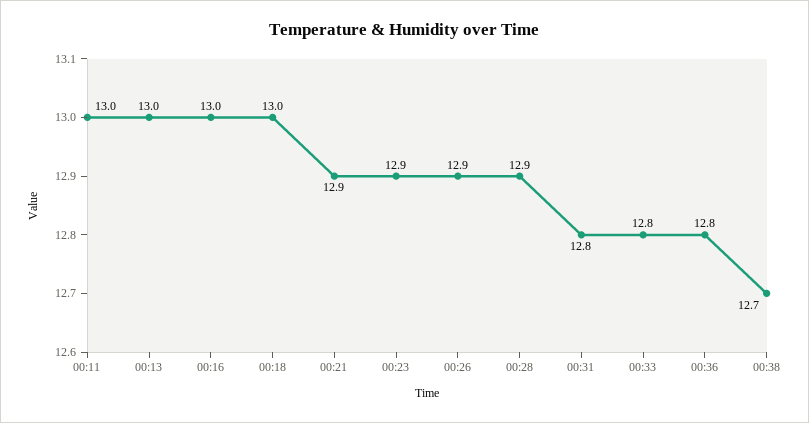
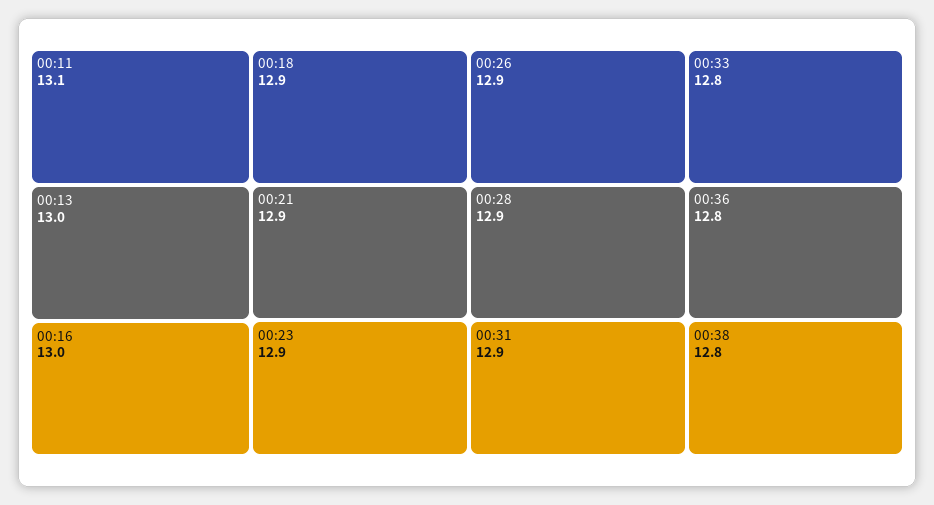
  {
-   "00:11": 13,
+   "00:11": 13.1,
    "00:13": 13,
    "00:16": 13,
-   "00:18": 13,
+   "00:18": 12.9,
    "00:21": 12.9,
    "00:23": 12.9,
    "00:26": 12.9,
    "00:28": 12.9,
-   "00:31": 12.8,
+   "00:31": 12.9,
    "00:33": 12.8,
    "00:36": 12.8,
-   "00:38": 12.7
+   "00:38": 12.8
  }

